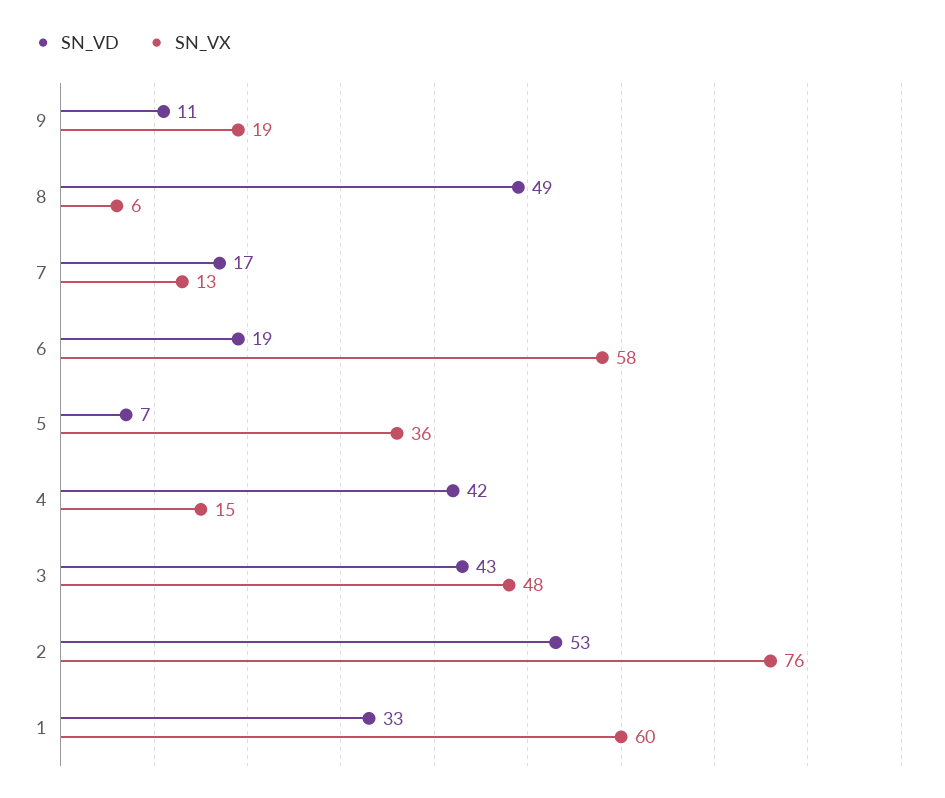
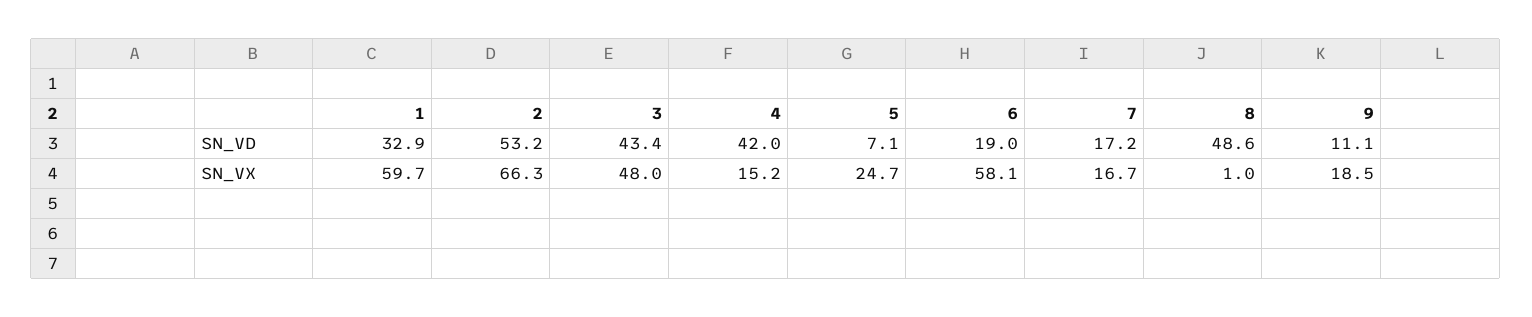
  {
    "SN_VD": {
      "9": 11.1,
      "8": 48.6,
      "7": 17.2,
      "6": 19,
      "5": 7.1,
      "4": 42,
      "3": 43.4,
      "2": 53.2,
      "1": 32.9
    },
    "SN_VX": {
      "9": 18.5,
-     "8": 6,
+     "8": 1,
-     "7": 13,
+     "7": 16.7,
      "6": 58.1,
-     "5": 36,
+     "5": 24.7,
      "4": 15.2,
      "3": 48,
-     "2": 76,
+     "2": 66.3,
      "1": 59.7
    }
  }

